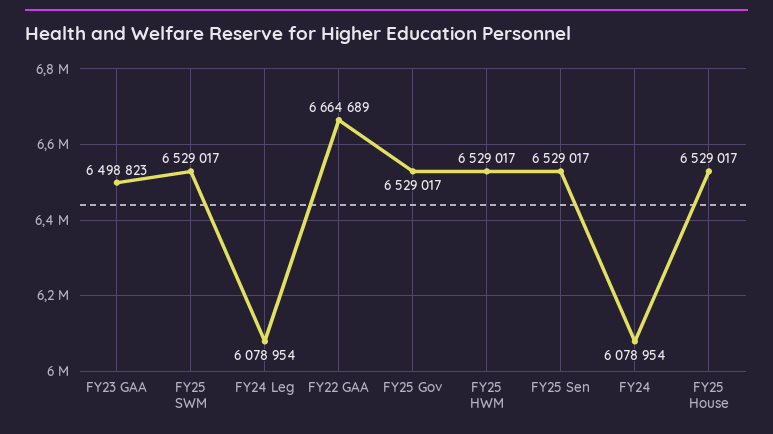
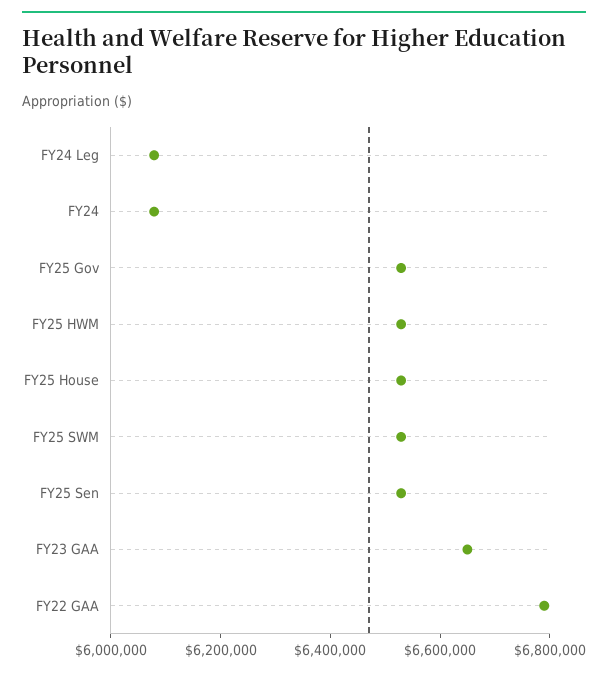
  {
-   "FY23 GAA": 6498823,
+   "FY23 GAA": 6650000,
    "FY25 SWM": 6529017,
    "FY24 Leg": 6078954,
-   "FY22 GAA": 6664689,
+   "FY22 GAA": 6800000,
    "FY25 Gov": 6529017,
    "FY25 HWM": 6529017,
    "FY25 Sen": 6529017,
    "FY24": 6078954,
    "FY25 House": 6529017
  }

